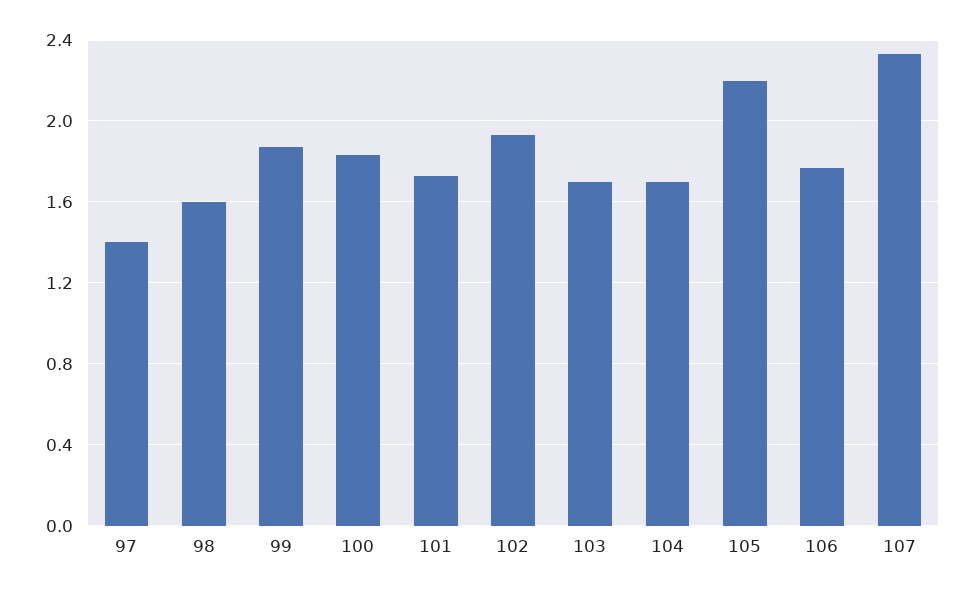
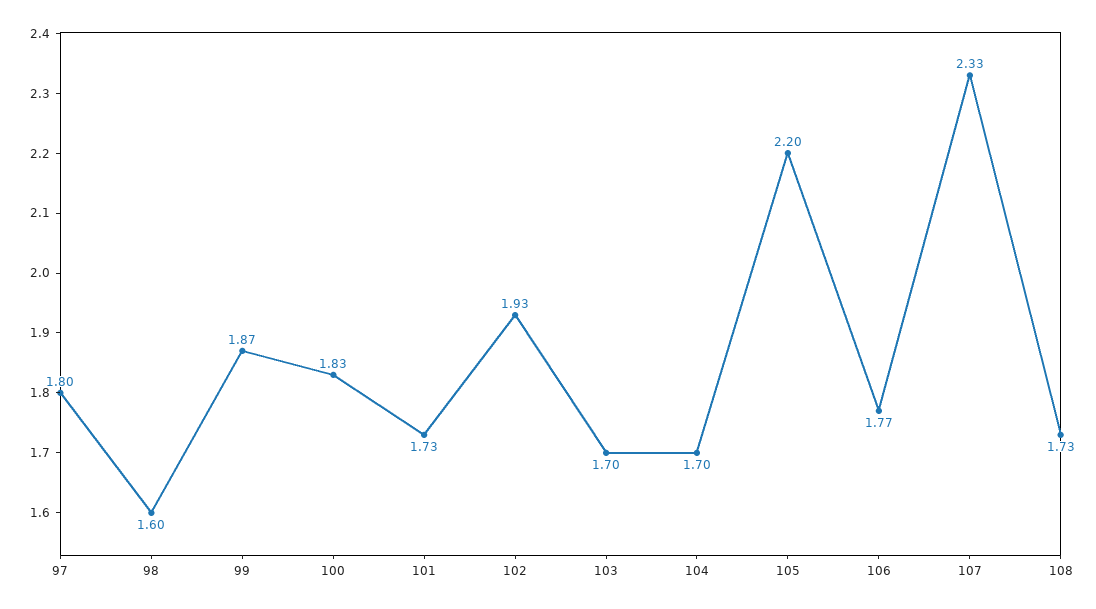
  {
-   "97": 1.4,
+   "97": 1.8,
    "98": 1.6,
    "99": 1.87,
    "100": 1.83,
    "101": 1.73,
    "102": 1.93,
    "103": 1.7,
    "104": 1.7,
    "105": 2.2,
    "106": 1.77,
-   "107": 2.33
+   "107": 2.33,
+   "108": 1.73
  }

